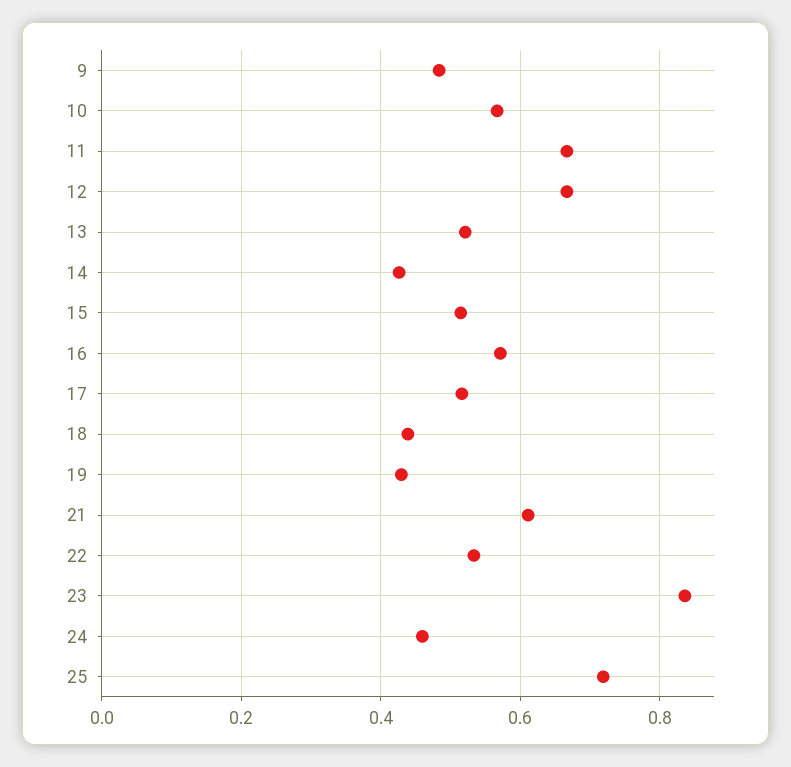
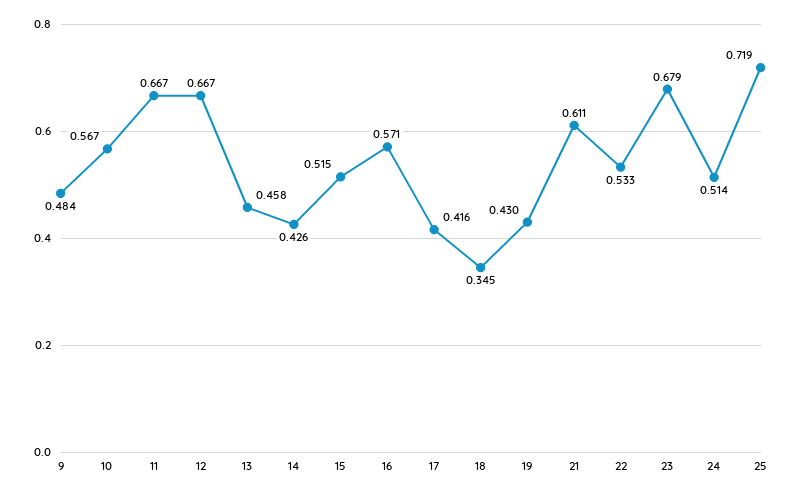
  {
    "9": 0.484,
    "10": 0.567,
    "11": 0.667,
    "12": 0.667,
-   "13": 0.52,
+   "13": 0.458,
    "14": 0.426,
    "15": 0.515,
    "16": 0.571,
-   "17": 0.52,
+   "17": 0.416,
-   "18": 0.44,
+   "18": 0.345,
    "19": 0.43,
    "21": 0.611,
    "22": 0.533,
-   "23": 0.84,
+   "23": 0.679,
-   "24": 0.46,
+   "24": 0.514,
    "25": 0.719
  }

